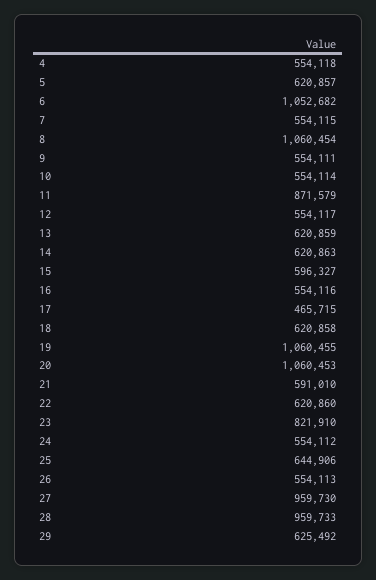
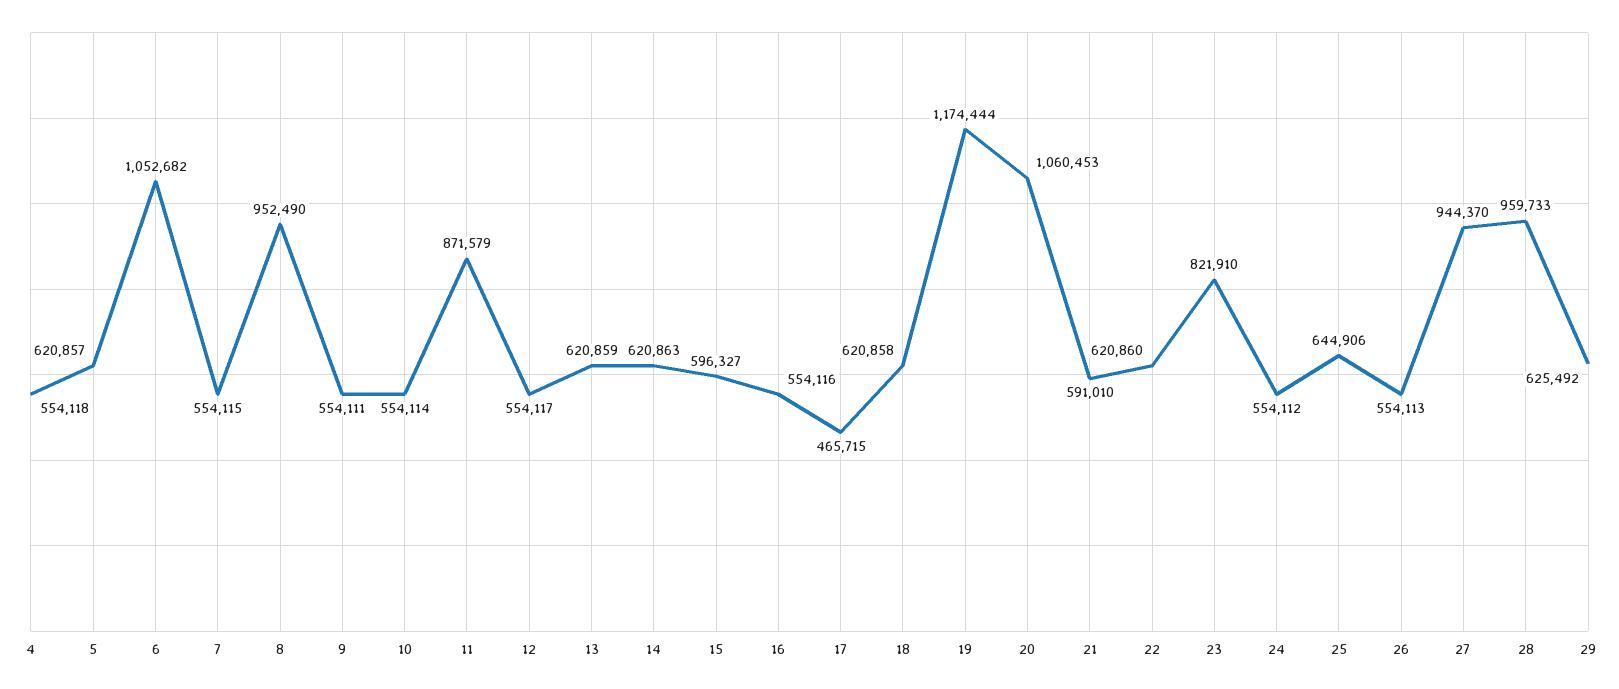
  {
    "4": 554118,
    "5": 620857,
    "6": 1052682,
    "7": 554115,
-   "8": 1060454,
+   "8": 952490,
    "9": 554111,
    "10": 554114,
    "11": 871579,
    "12": 554117,
    "13": 620859,
    "14": 620863,
    "15": 596327,
    "16": 554116,
    "17": 465715,
    "18": 620858,
-   "19": 1060455,
+   "19": 1174444,
    "20": 1060453,
    "21": 591010,
    "22": 620860,
    "23": 821910,
    "24": 554112,
    "25": 644906,
    "26": 554113,
-   "27": 959730,
+   "27": 944370,
    "28": 959733,
    "29": 625492
  }

